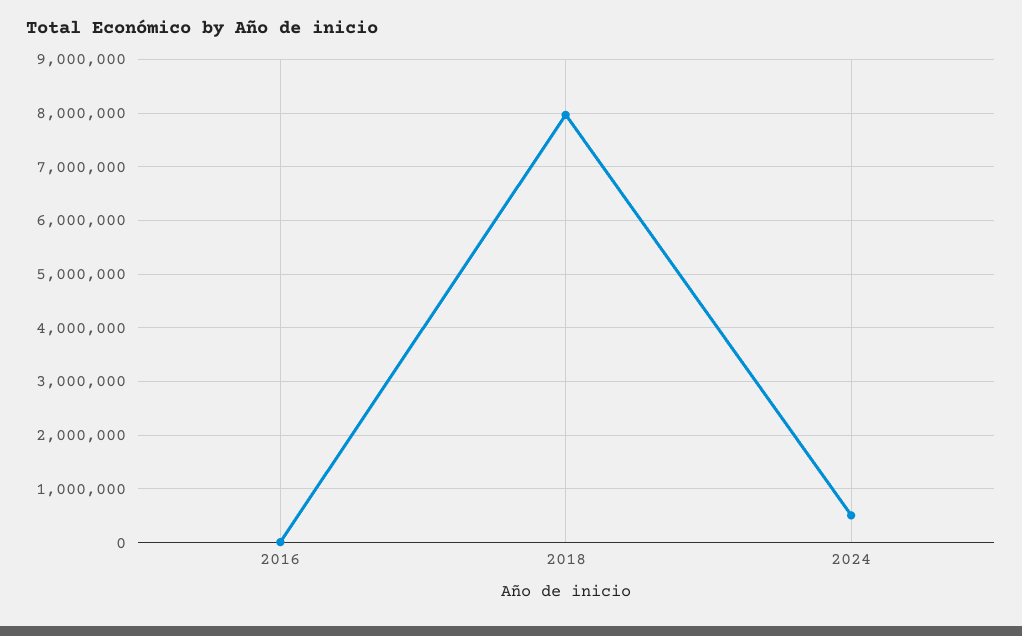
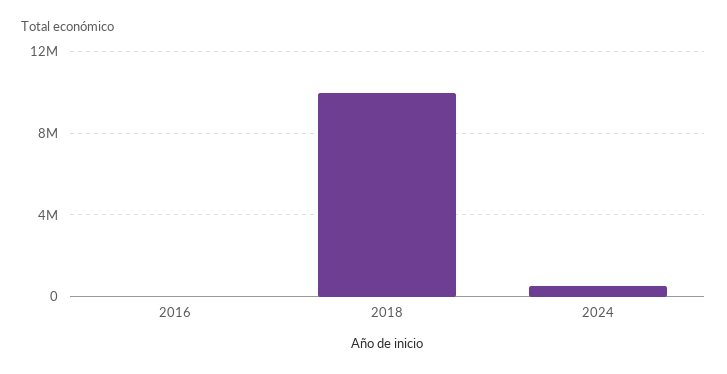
  {
    "2016": 0,
-   "2018": 8000000,
+   "2018": 10000000,
    "2024": 600000
  }

